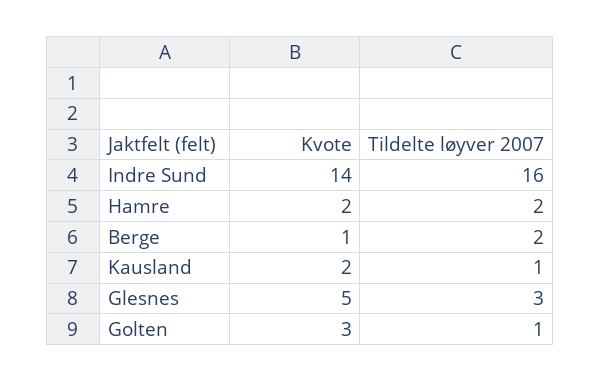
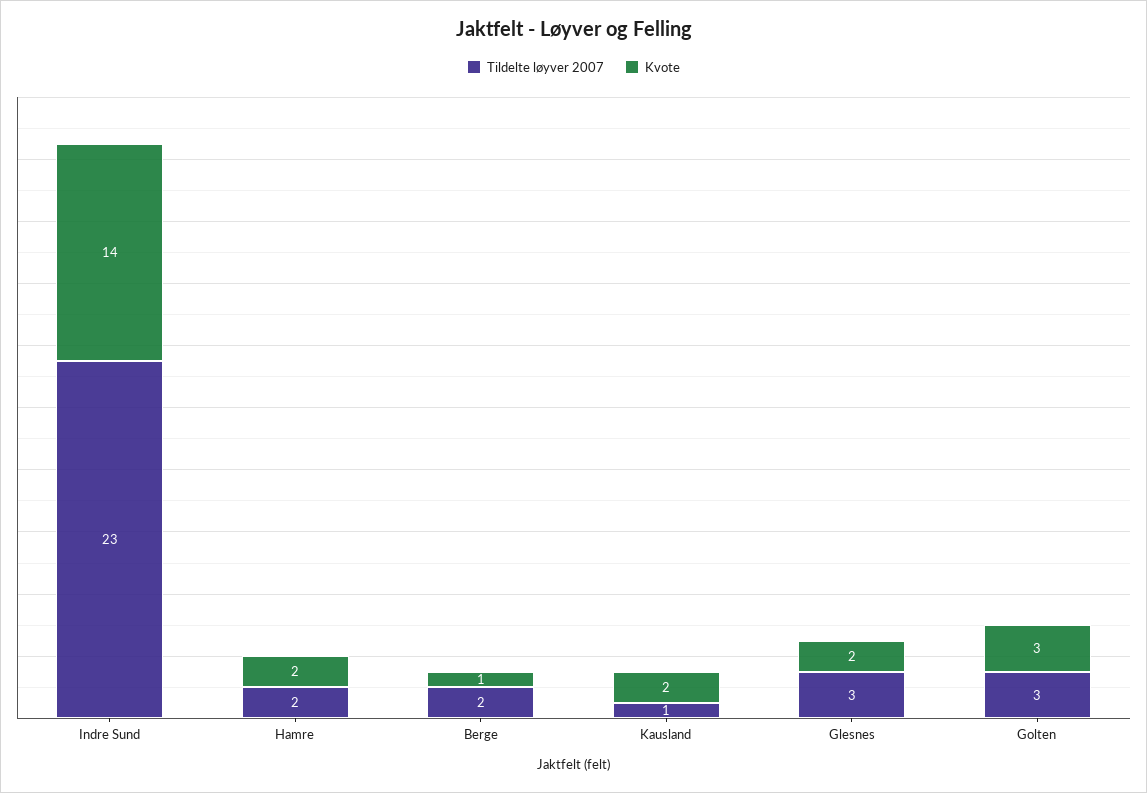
  {
    "Kvote": {
      "Indre Sund": 14,
      "Hamre": 2,
      "Berge": 1,
      "Kausland": 2,
-     "Glesnes": 5,
+     "Glesnes": 2,
      "Golten": 3
    },
    "Tildelte løyver 2007": {
-     "Indre Sund": 16,
+     "Indre Sund": 23,
      "Hamre": 2,
      "Berge": 2,
      "Kausland": 1,
      "Glesnes": 3,
-     "Golten": 1
+     "Golten": 3
    }
  }

